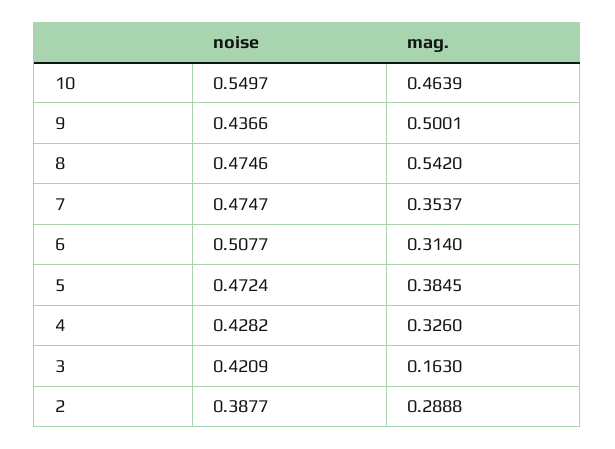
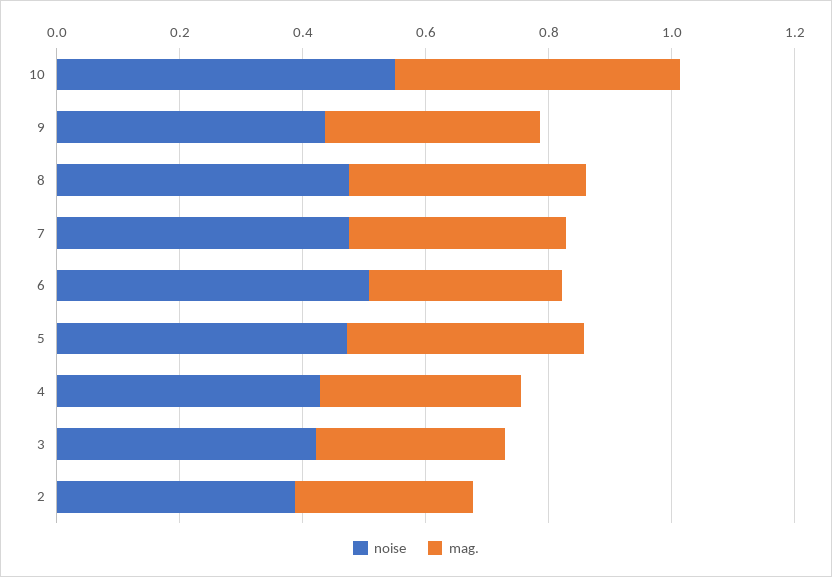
  {
    "noise": {
      "10": 0.5497,
      "9": 0.4366,
      "8": 0.4746,
      "7": 0.4747,
      "6": 0.5077,
      "5": 0.4724,
      "4": 0.4282,
      "3": 0.4209,
      "2": 0.3877
    },
    "mag.": {
      "10": 0.4639,
-     "9": 0.5001,
+     "9": 0.35,
-     "8": 0.542,
+     "8": 0.4,
      "7": 0.3537,
      "6": 0.314,
      "5": 0.3845,
      "4": 0.326,
-     "3": 0.163,
+     "3": 0.3,
      "2": 0.2888
    }
  }

